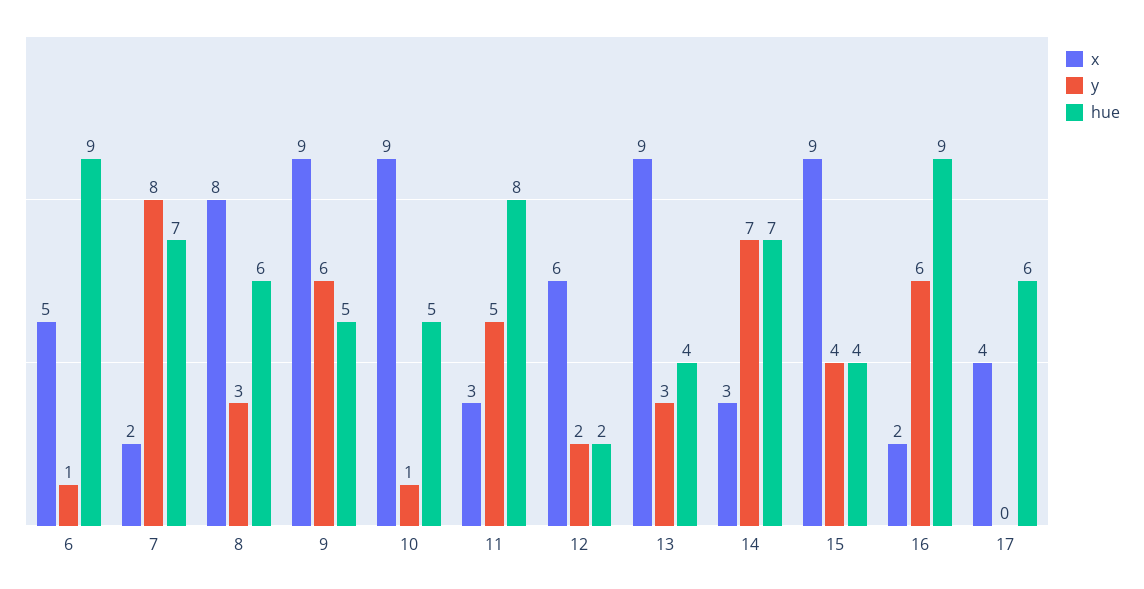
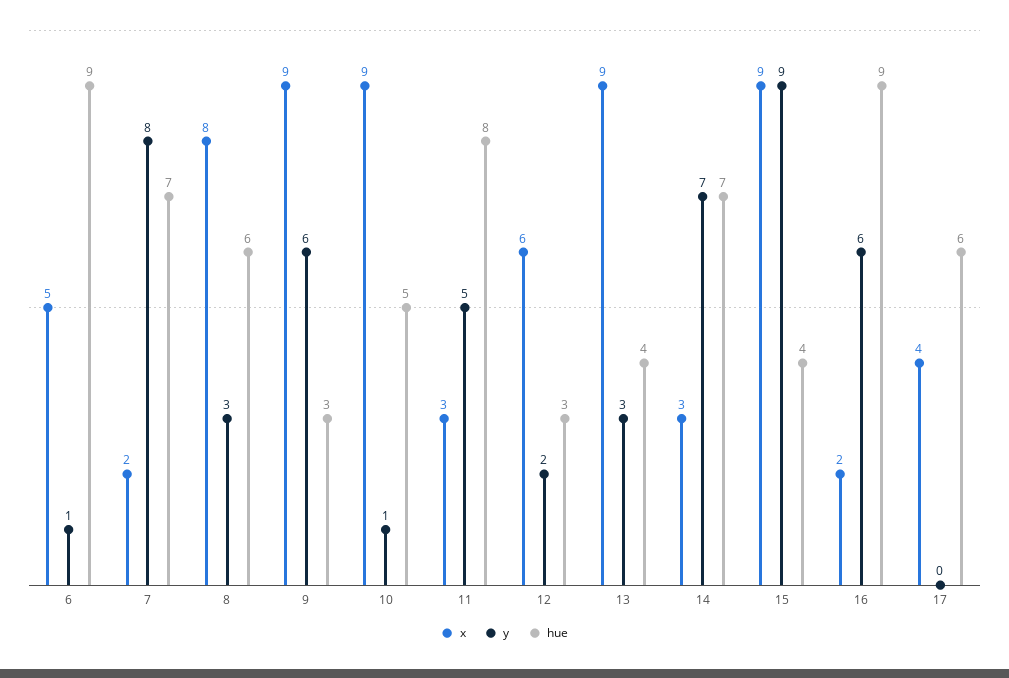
  {
    "x": {
      "6": 5,
      "7": 2,
      "8": 8,
      "9": 9,
      "10": 9,
      "11": 3,
      "12": 6,
      "13": 9,
      "14": 3,
      "15": 9,
      "16": 2,
      "17": 4
    },
    "y": {
      "6": 1,
      "7": 8,
      "8": 3,
      "9": 6,
      "10": 1,
      "11": 5,
      "12": 2,
      "13": 3,
      "14": 7,
-     "15": 4,
+     "15": 9,
      "16": 6,
      "17": 0
    },
    "hue": {
      "6": 9,
      "7": 7,
      "8": 6,
-     "9": 5,
+     "9": 3,
      "10": 5,
      "11": 8,
-     "12": 2,
+     "12": 3,
      "13": 4,
      "14": 7,
      "15": 4,
      "16": 9,
      "17": 6
    }
  }

